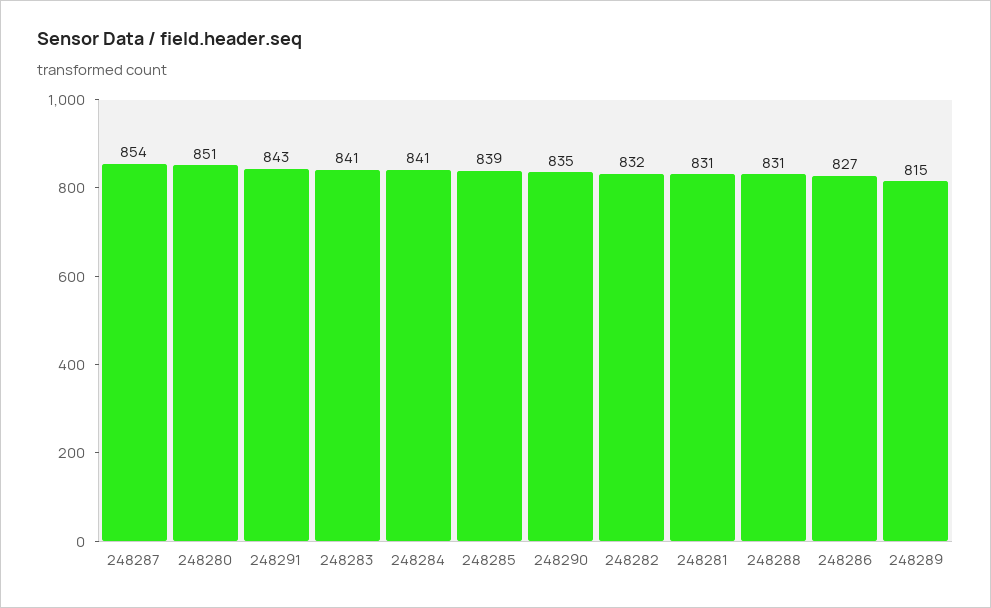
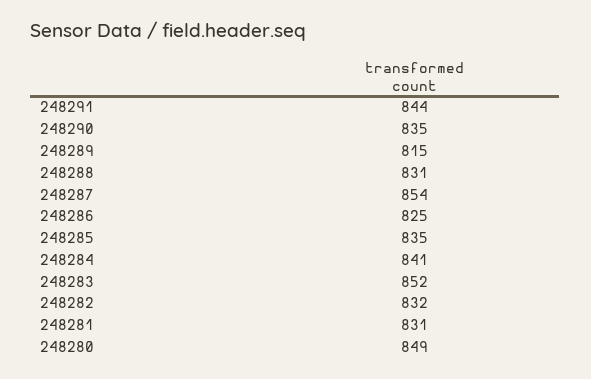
  {
    "248287": 854,
-   "248280": 851,
+   "248280": 849,
-   "248291": 843,
+   "248291": 844,
-   "248283": 841,
+   "248283": 852,
    "248284": 841,
-   "248285": 839,
+   "248285": 835,
    "248290": 835,
    "248282": 832,
    "248281": 831,
    "248288": 831,
-   "248286": 827,
+   "248286": 825,
    "248289": 815
  }

